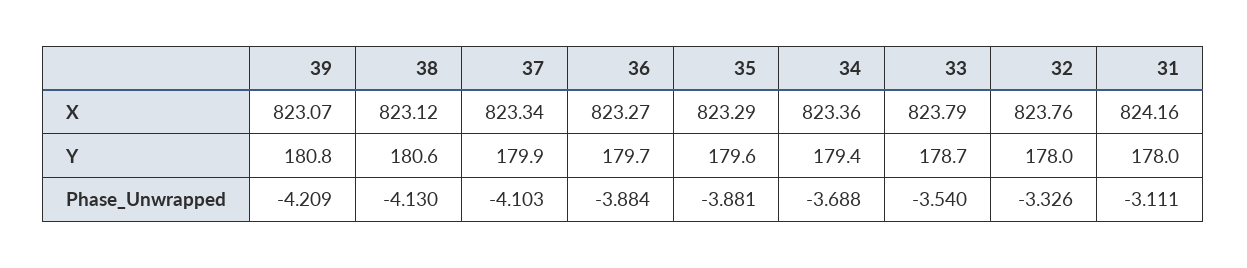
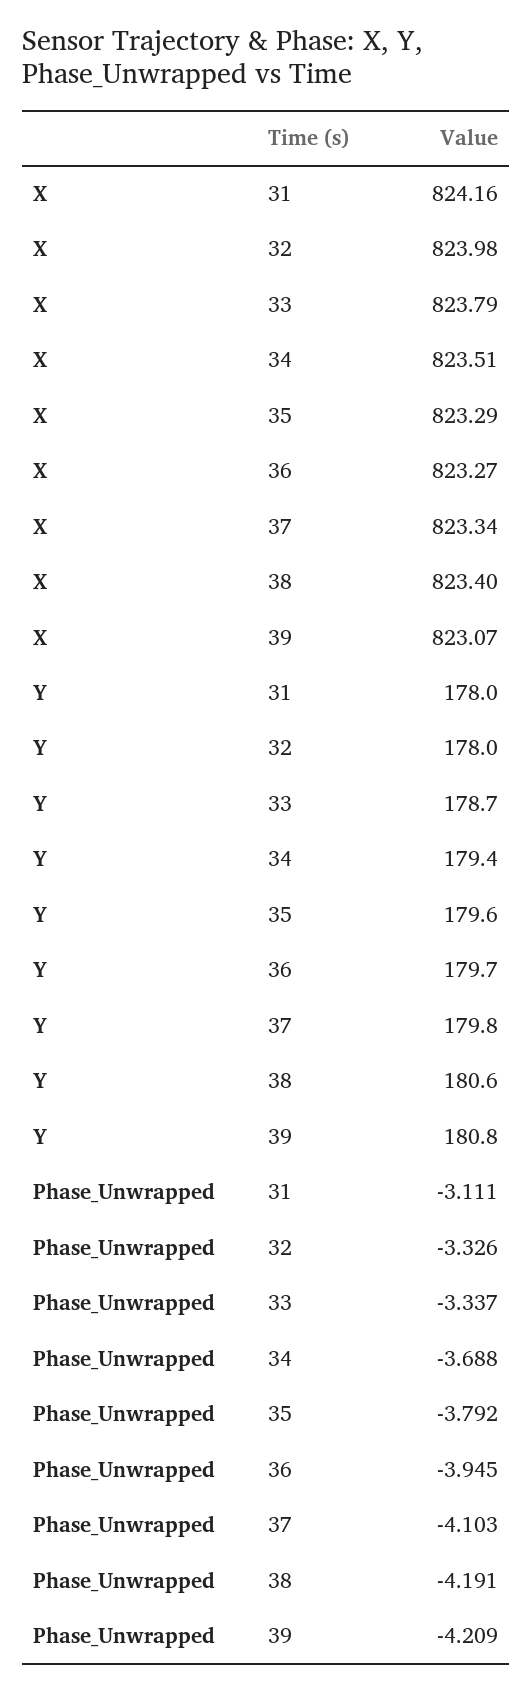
  {
    "39": {
      "X": 823.07,
      "Y": 180.8,
      "Phase_Unwrapped": -4.209
    },
    "38": {
-     "X": 823.12,
+     "X": 823.4,
      "Y": 180.6,
-     "Phase_Unwrapped": -4.13
+     "Phase_Unwrapped": -4.191
    },
    "37": {
      "X": 823.34,
-     "Y": 179.9,
+     "Y": 179.8,
      "Phase_Unwrapped": -4.103
    },
    "36": {
      "X": 823.27,
      "Y": 179.7,
-     "Phase_Unwrapped": -3.884
+     "Phase_Unwrapped": -3.945
    },
    "35": {
      "X": 823.29,
      "Y": 179.6,
-     "Phase_Unwrapped": -3.881
+     "Phase_Unwrapped": -3.792
    },
    "34": {
-     "X": 823.36,
+     "X": 823.51,
      "Y": 179.4,
      "Phase_Unwrapped": -3.688
    },
    "33": {
      "X": 823.79,
      "Y": 178.7,
-     "Phase_Unwrapped": -3.54
+     "Phase_Unwrapped": -3.337
    },
    "32": {
-     "X": 823.76,
+     "X": 823.98,
      "Y": 178,
      "Phase_Unwrapped": -3.326
    },
    "31": {
      "X": 824.16,
      "Y": 178,
      "Phase_Unwrapped": -3.111
    }
  }

